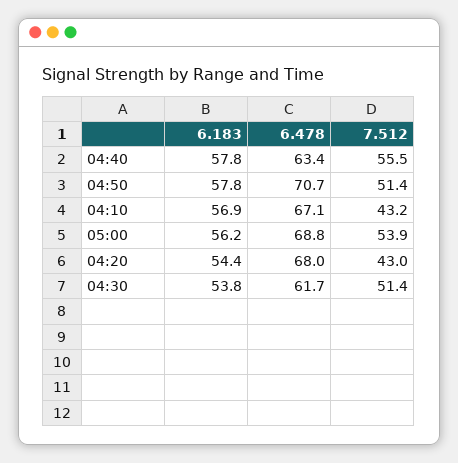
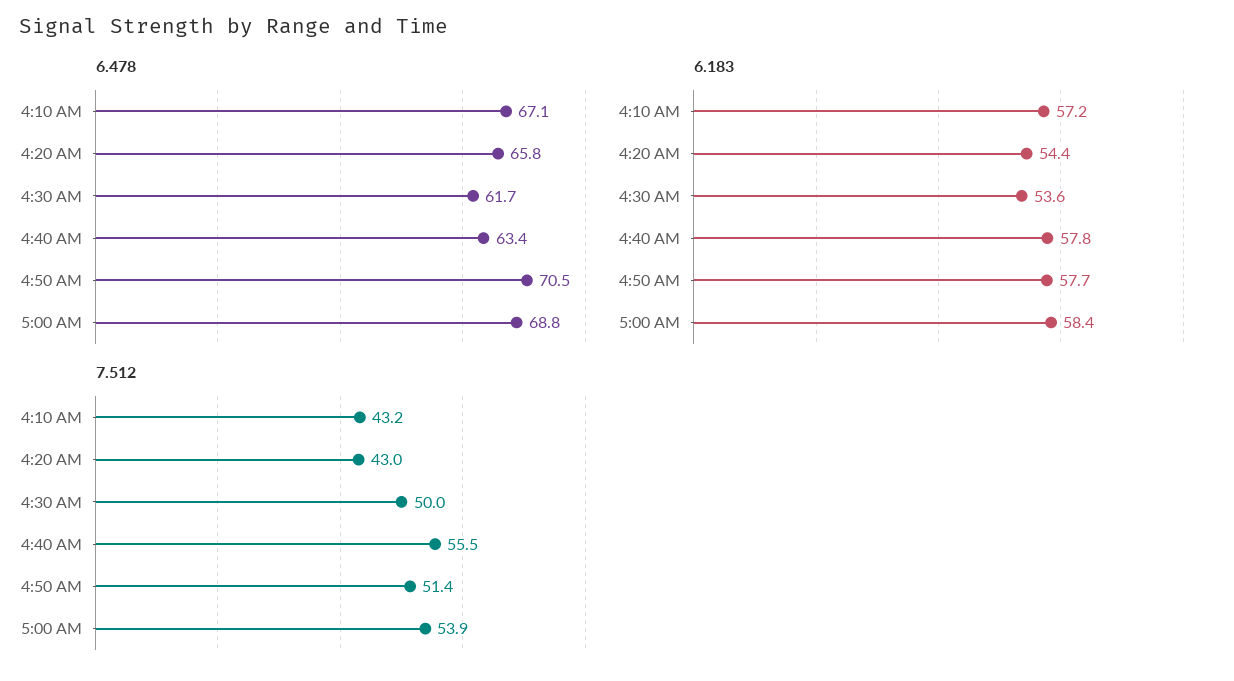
  {
    "6.183": {
      "04:40": 57.8,
-     "04:50": 57.8,
+     "04:50": 57.7,
-     "04:10": 56.9,
+     "04:10": 57.2,
-     "05:00": 56.2,
+     "05:00": 58.4,
      "04:20": 54.4,
-     "04:30": 53.8
+     "04:30": 53.6
    },
    "6.478": {
      "04:40": 63.4,
-     "04:50": 70.7,
+     "04:50": 70.5,
      "04:10": 67.1,
      "05:00": 68.8,
-     "04:20": 68,
+     "04:20": 65.8,
      "04:30": 61.7
    },
    "7.512": {
      "04:40": 55.5,
      "04:50": 51.4,
      "04:10": 43.2,
      "05:00": 53.9,
      "04:20": 43,
-     "04:30": 51.4
+     "04:30": 50
    }
  }

